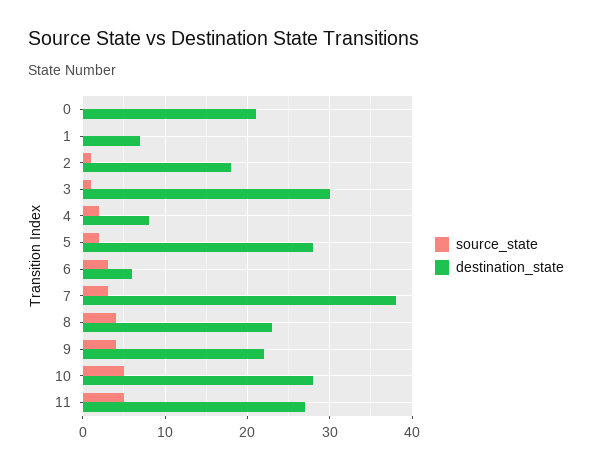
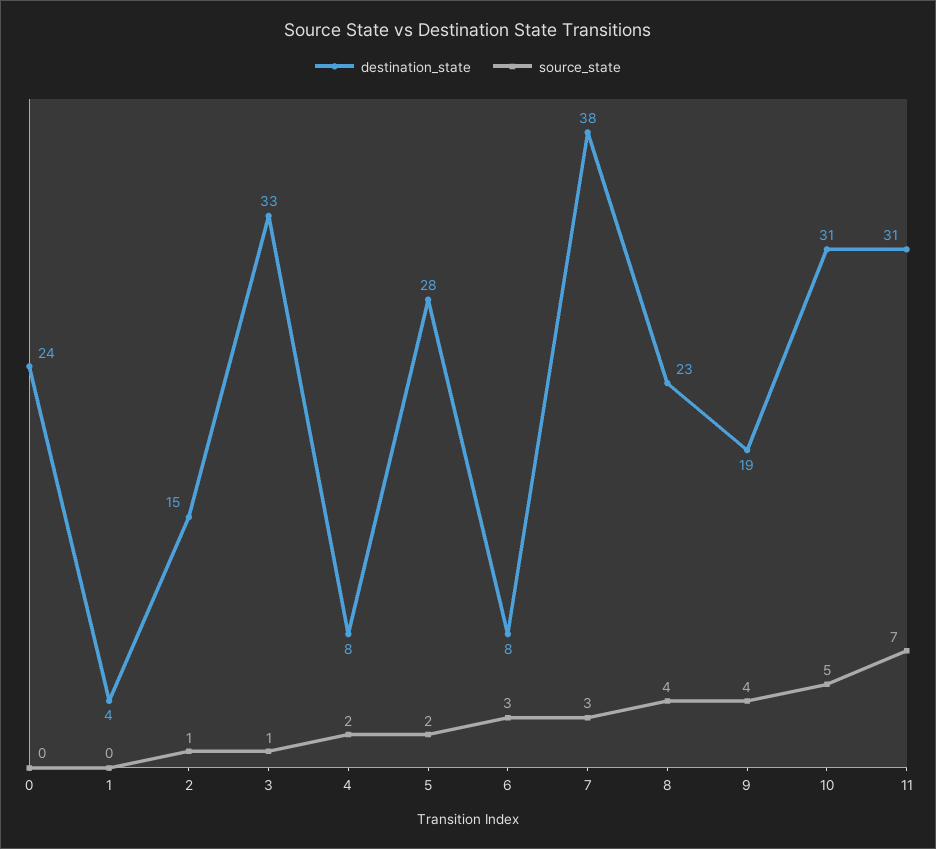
  {
    "source_state": {
      "0": 0,
      "1": 0,
      "2": 1,
      "3": 1,
      "4": 2,
      "5": 2,
      "6": 3,
      "7": 3,
      "8": 4,
      "9": 4,
      "10": 5,
-     "11": 5
+     "11": 7
    },
    "destination_state": {
-     "0": 21,
+     "0": 24,
-     "1": 7,
+     "1": 4,
-     "2": 18,
+     "2": 15,
-     "3": 30,
+     "3": 33,
      "4": 8,
      "5": 28,
-     "6": 6,
+     "6": 8,
      "7": 38,
      "8": 23,
-     "9": 22,
+     "9": 19,
-     "10": 28,
+     "10": 31,
-     "11": 27
+     "11": 31
    }
  }

